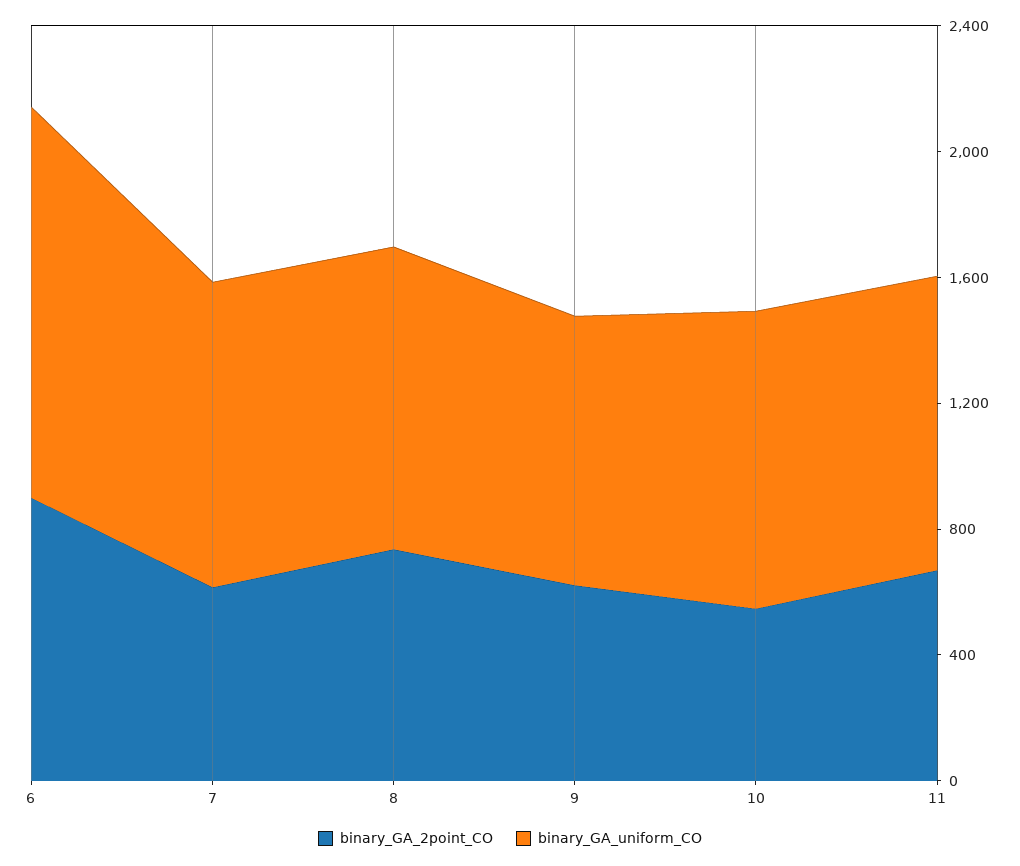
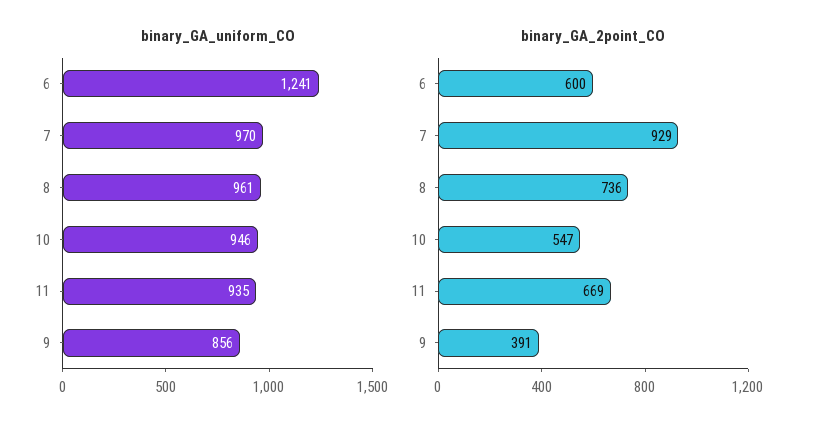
  {
    "binary_GA_2point_CO": {
-     "6": 900,
+     "6": 600,
-     "7": 600,
+     "7": 929,
      "8": 736,
-     "9": 600,
+     "9": 391,
      "10": 547,
      "11": 669
    },
    "binary_GA_uniform_CO": {
      "6": 1241,
      "7": 970,
      "8": 961,
      "9": 856,
      "10": 946,
      "11": 935
    }
  }

